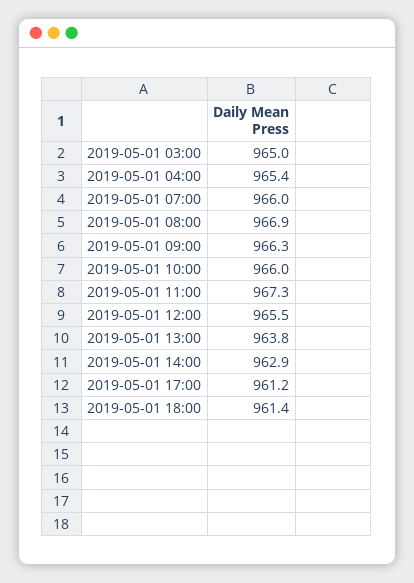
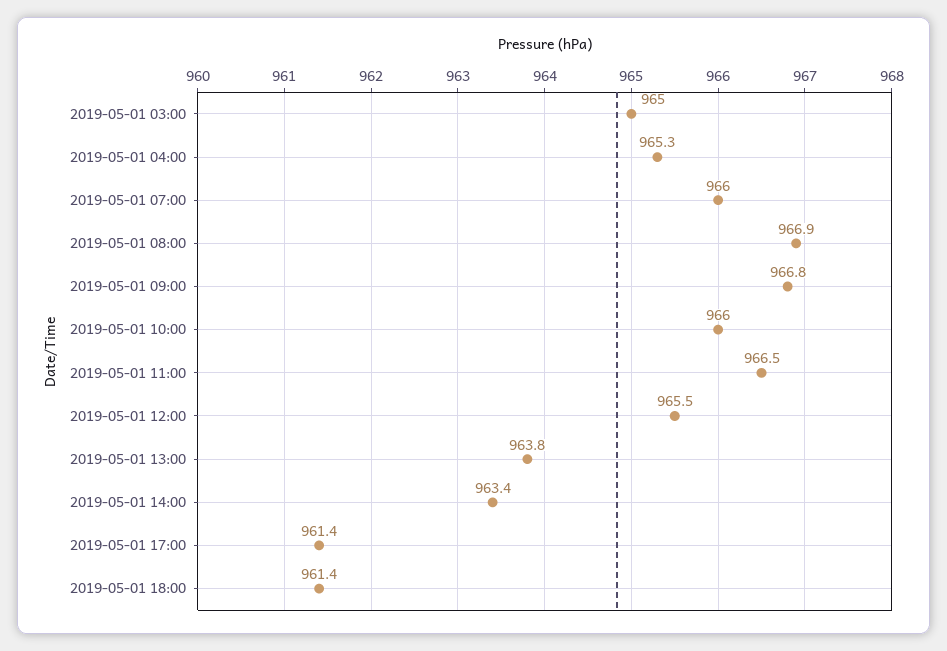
  {
    "2019-05-01 03:00": 965,
-   "2019-05-01 04:00": 965.4,
+   "2019-05-01 04:00": 965.3,
    "2019-05-01 07:00": 966,
    "2019-05-01 08:00": 966.9,
-   "2019-05-01 09:00": 966.3,
+   "2019-05-01 09:00": 966.8,
    "2019-05-01 10:00": 966,
-   "2019-05-01 11:00": 967.3,
+   "2019-05-01 11:00": 966.5,
    "2019-05-01 12:00": 965.5,
    "2019-05-01 13:00": 963.8,
-   "2019-05-01 14:00": 962.9,
+   "2019-05-01 14:00": 963.4,
-   "2019-05-01 17:00": 961.2,
+   "2019-05-01 17:00": 961.4,
    "2019-05-01 18:00": 961.4
  }

